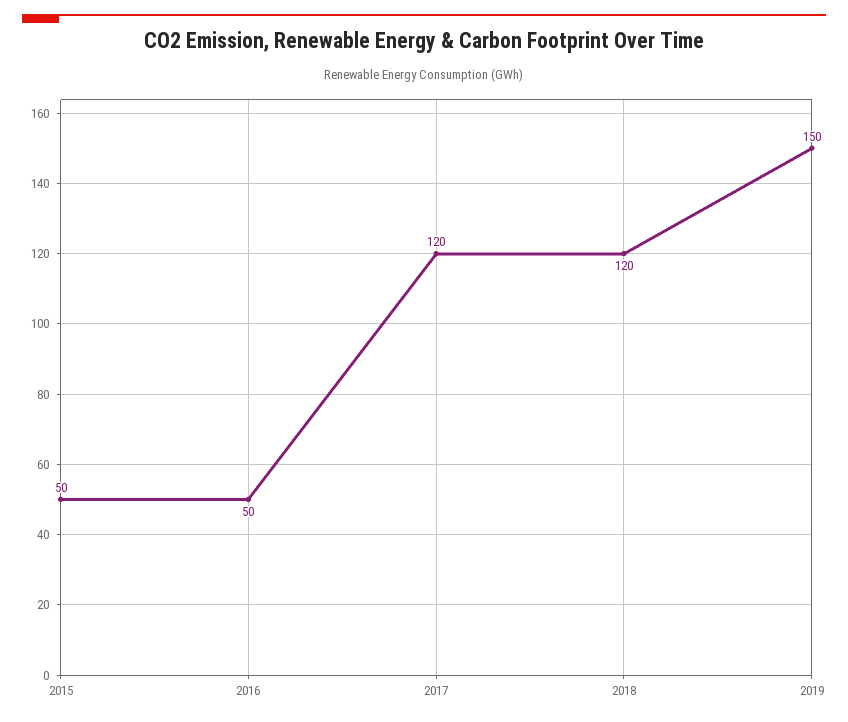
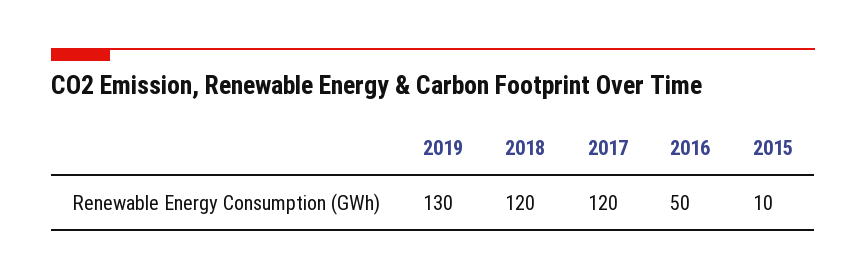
  {
-   "2015": 50,
+   "2015": 10,
    "2016": 50,
    "2017": 120,
    "2018": 120,
-   "2019": 150
+   "2019": 130
  }

